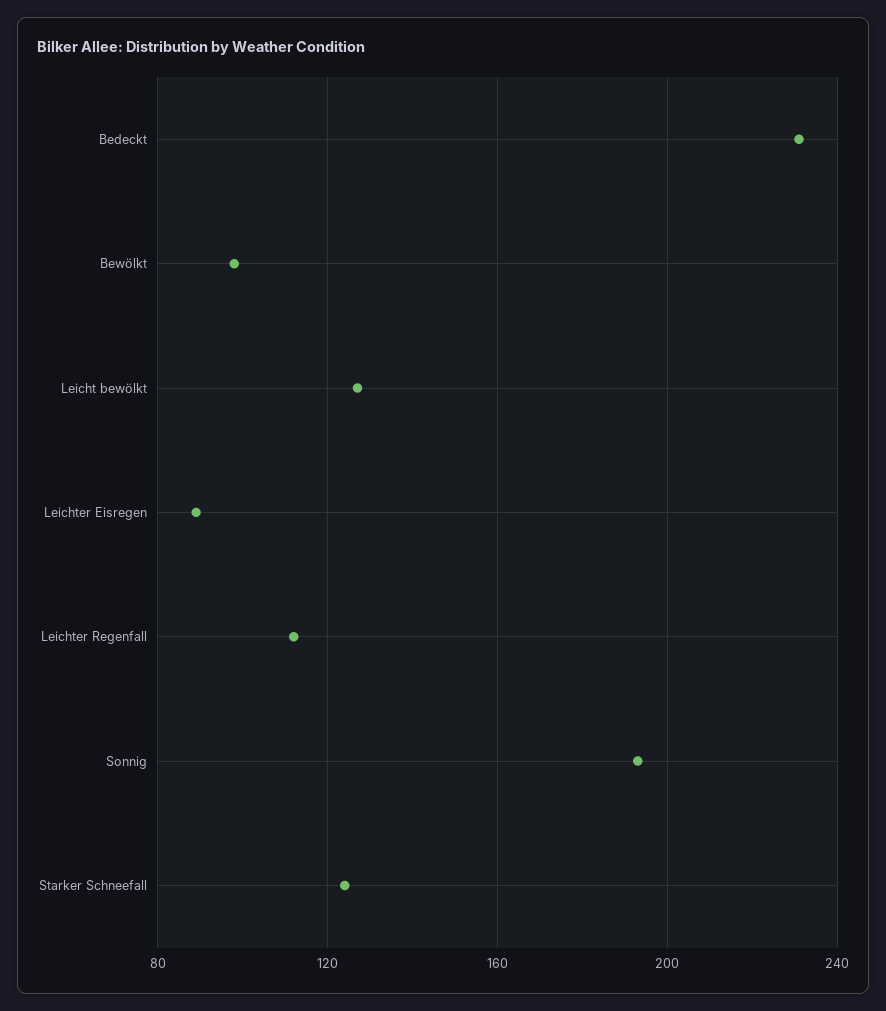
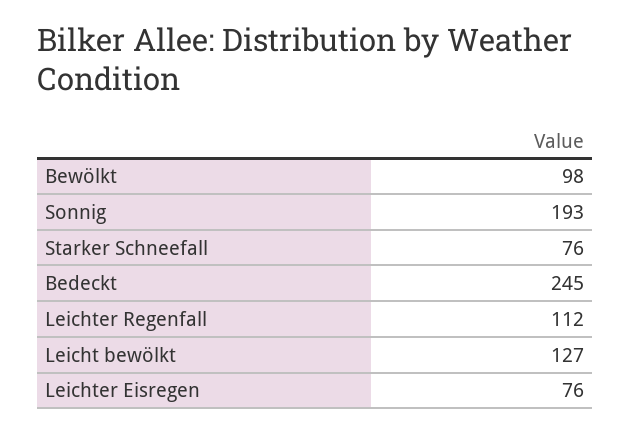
  {
-   "Bedeckt": 230,
+   "Bedeckt": 245,
    "Bewölkt": 98,
    "Leicht bewölkt": 127,
-   "Leichter Eisregen": 90,
+   "Leichter Eisregen": 76,
    "Leichter Regenfall": 112,
    "Sonnig": 193,
-   "Starker Schneefall": 125
+   "Starker Schneefall": 76
  }

